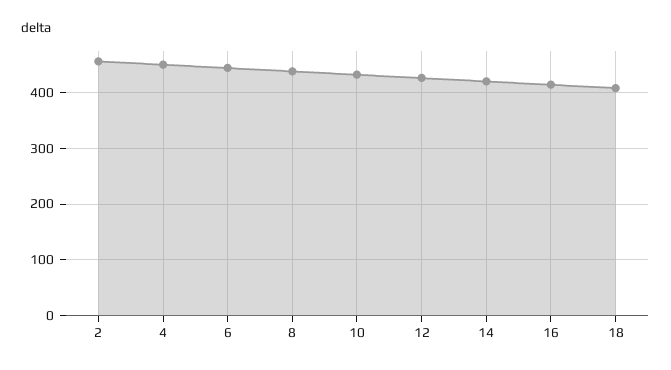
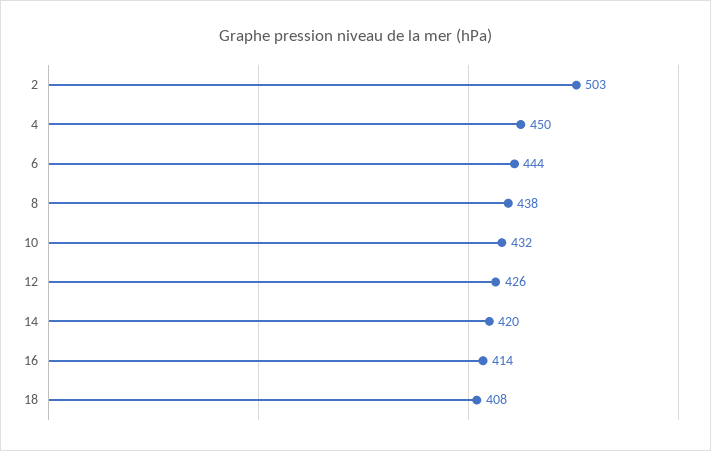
  {
-   "2": 460,
+   "2": 503,
    "4": 450,
    "6": 444,
    "8": 438,
    "10": 432,
    "12": 426,
    "14": 420,
    "16": 414,
    "18": 408
  }

